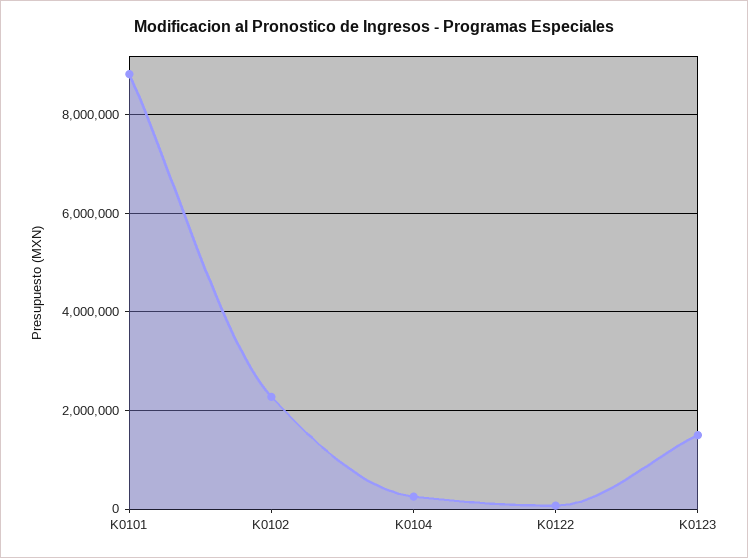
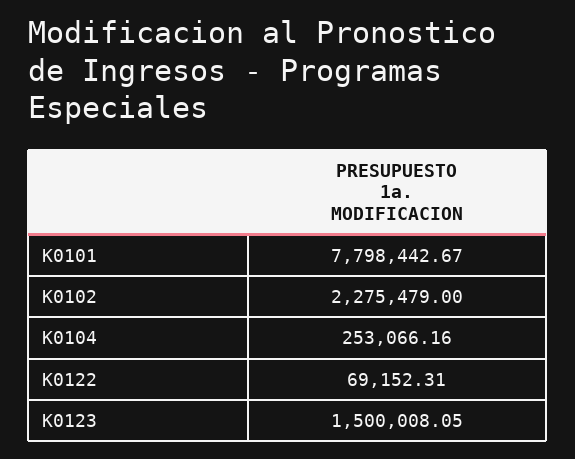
  {
-   "K0101": 8800000,
+   "K0101": 7798442.67,
    "K0102": 2275479,
    "K0104": 253066.16,
    "K0122": 69152.31,
    "K0123": 1500008.05
  }

